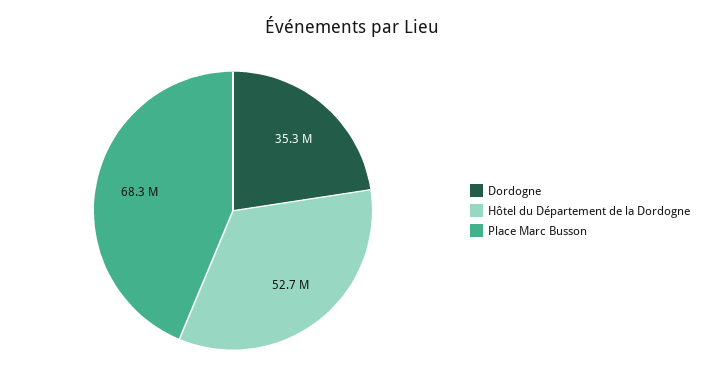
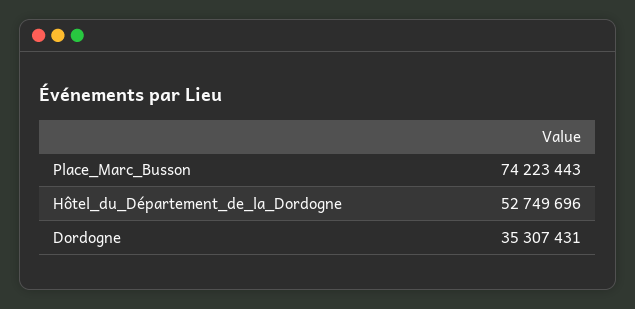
  {
    "Dordogne": 35307431,
    "Hôtel du Département de la Dordogne": 52749696,
-   "Place Marc Busson": 68300000
+   "Place Marc Busson": 74223443
  }

